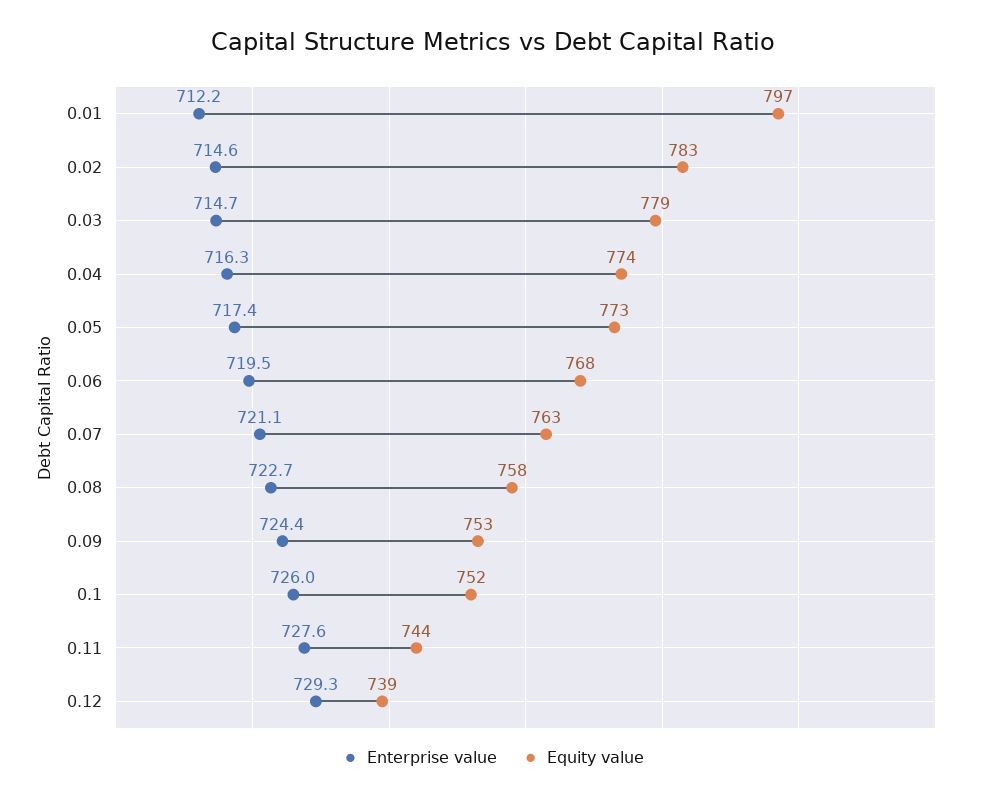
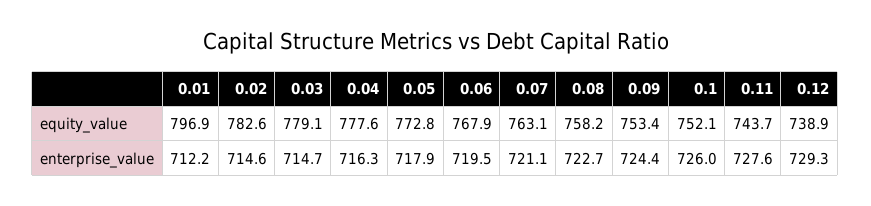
  {
    "Enterprise value": {
      "0.01": 712.2,
      "0.02": 714.6,
      "0.03": 714.7,
      "0.04": 716.3,
-     "0.05": 717.4,
+     "0.05": 717.9,
      "0.06": 719.5,
      "0.07": 721.1,
      "0.08": 722.7,
      "0.09": 724.4,
      "0.1": 726,
      "0.11": 727.6,
      "0.12": 729.3
    },
    "Equity value": {
      "0.01": 796.9,
      "0.02": 782.6,
      "0.03": 779.1,
-     "0.04": 774,
+     "0.04": 777.6,
      "0.05": 772.8,
      "0.06": 767.9,
      "0.07": 763.1,
      "0.08": 758.2,
      "0.09": 753.4,
      "0.1": 752.1,
      "0.11": 743.7,
      "0.12": 738.9
    }
  }

